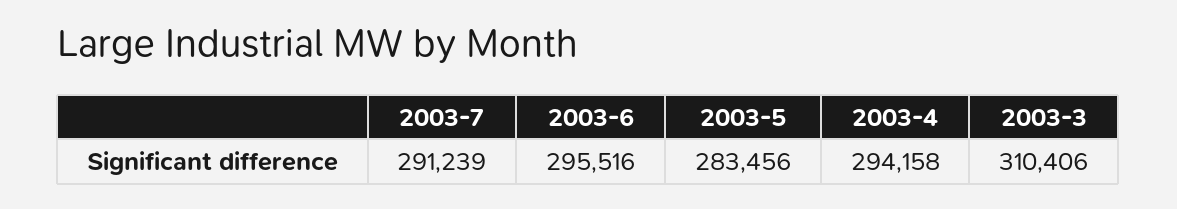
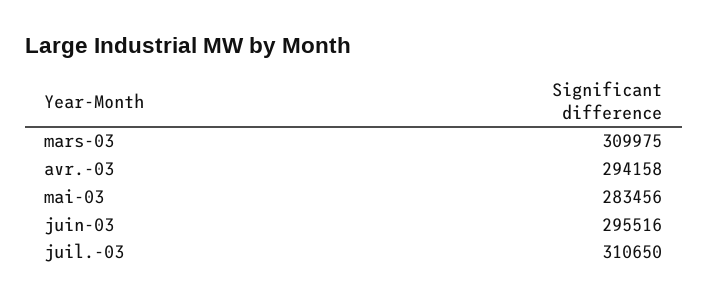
  {
-   "2003-7": 291239,
+   "2003-7": 310650,
    "2003-6": 295516,
    "2003-5": 283456,
    "2003-4": 294158,
-   "2003-3": 310406
+   "2003-3": 309975
  }

